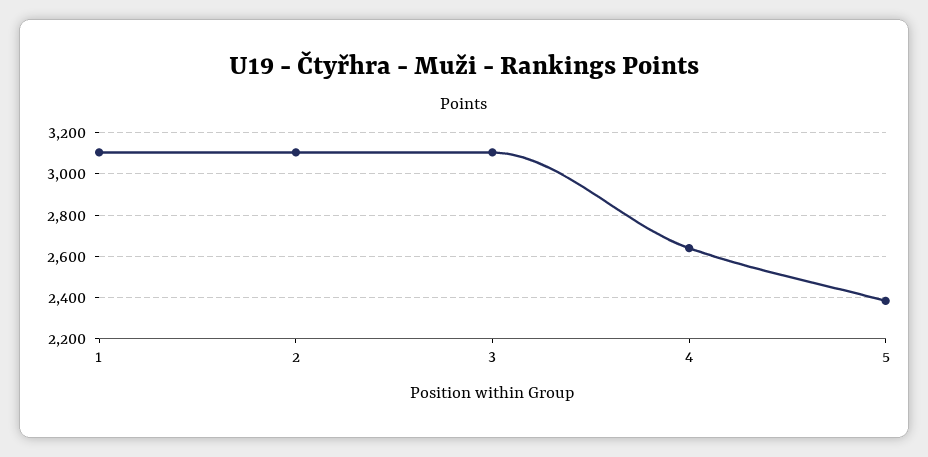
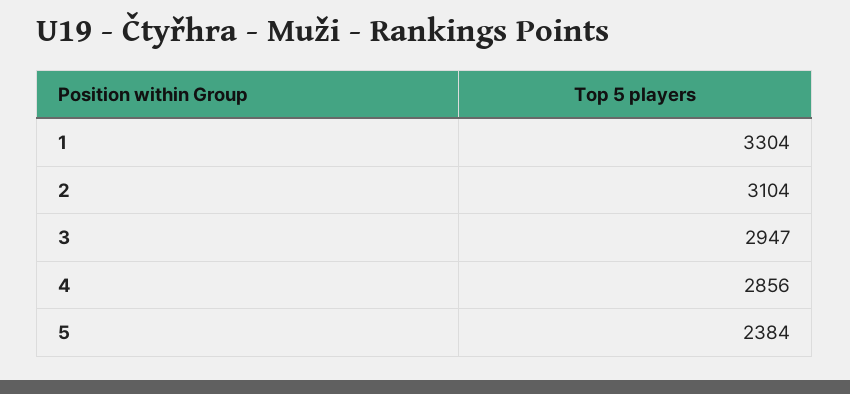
  {
-   "1": 3100,
+   "1": 3304,
    "2": 3104,
-   "3": 3100,
+   "3": 2947,
-   "4": 2650,
+   "4": 2856,
    "5": 2384
  }

